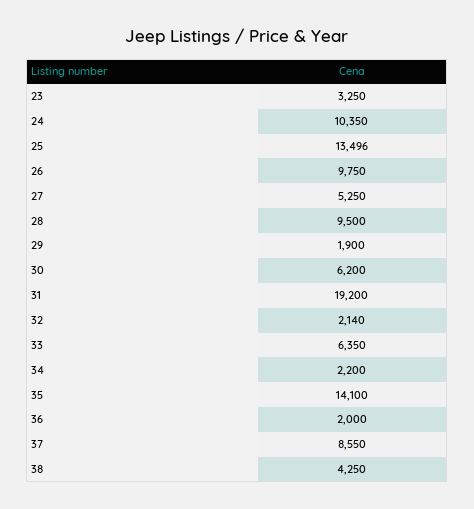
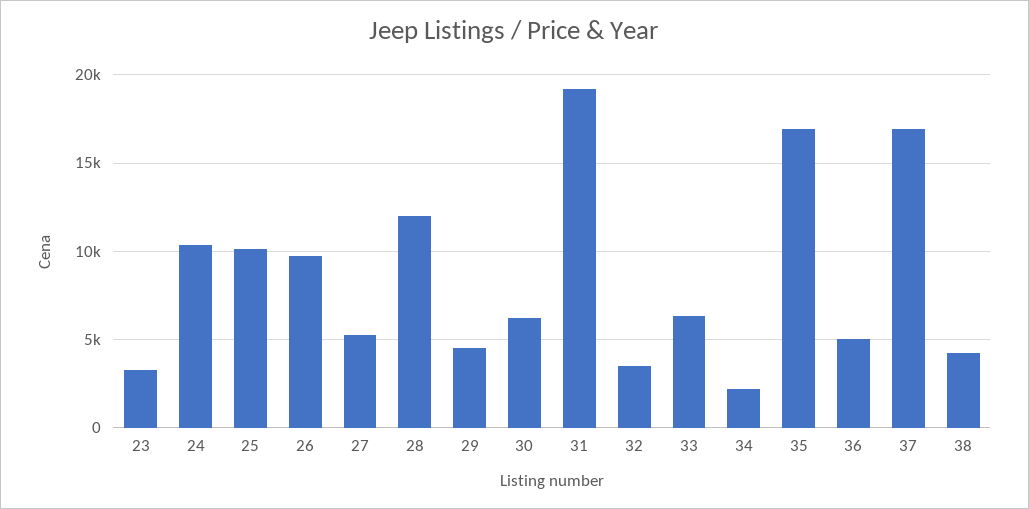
  {
    "23": 3250,
    "24": 10350,
-   "25": 13496,
+   "25": 10000,
    "26": 9750,
    "27": 5250,
-   "28": 9500,
+   "28": 12000,
-   "29": 1900,
+   "29": 4500,
    "30": 6200,
    "31": 19200,
-   "32": 2140,
+   "32": 3500,
    "33": 6350,
    "34": 2200,
-   "35": 14100,
+   "35": 17000,
-   "36": 2000,
+   "36": 5000,
-   "37": 8550,
+   "37": 17000,
    "38": 4250
  }

